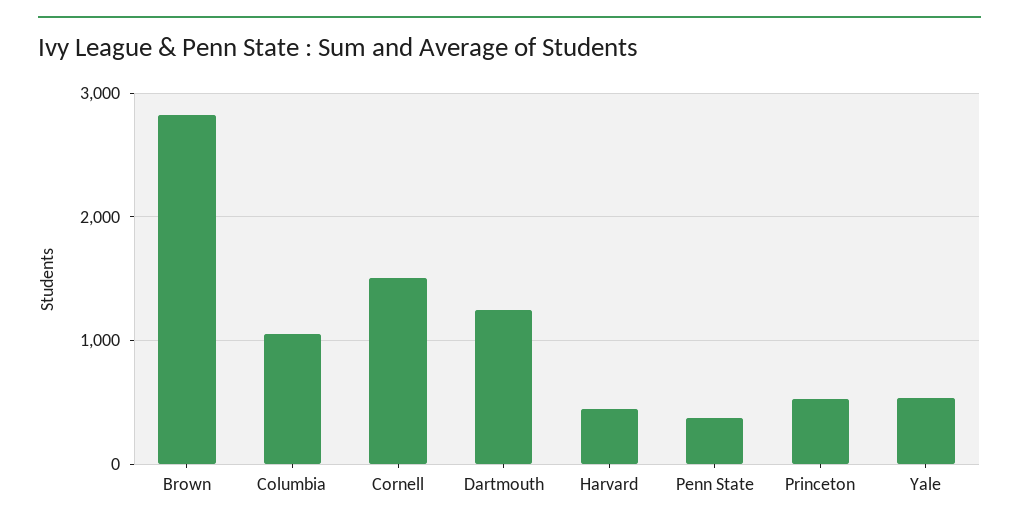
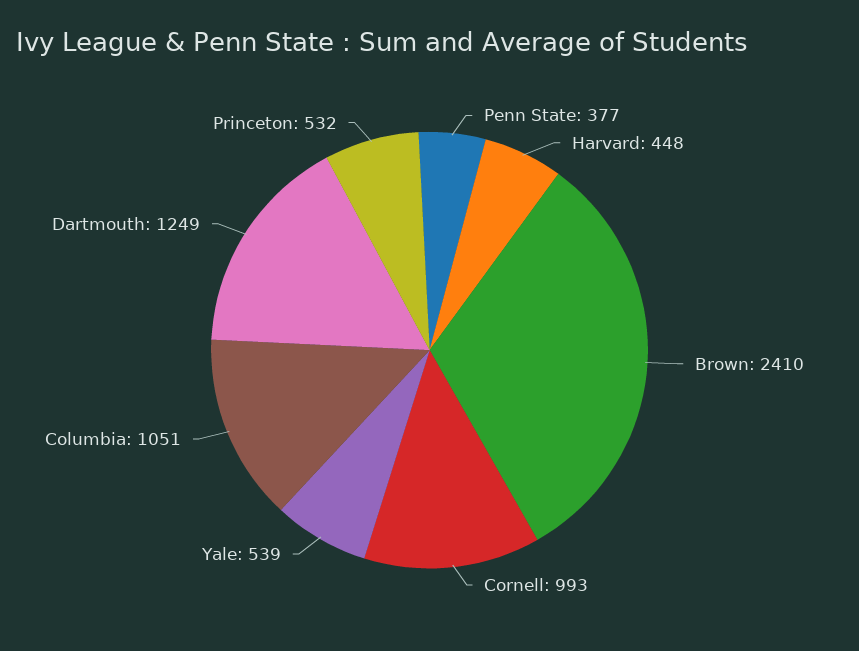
  {
-   "Brown": 2800,
+   "Brown": 2410,
    "Columbia": 1051,
-   "Cornell": 1500,
+   "Cornell": 993,
    "Dartmouth": 1249,
    "Harvard": 448,
    "Penn State": 377,
    "Princeton": 532,
    "Yale": 539
  }

